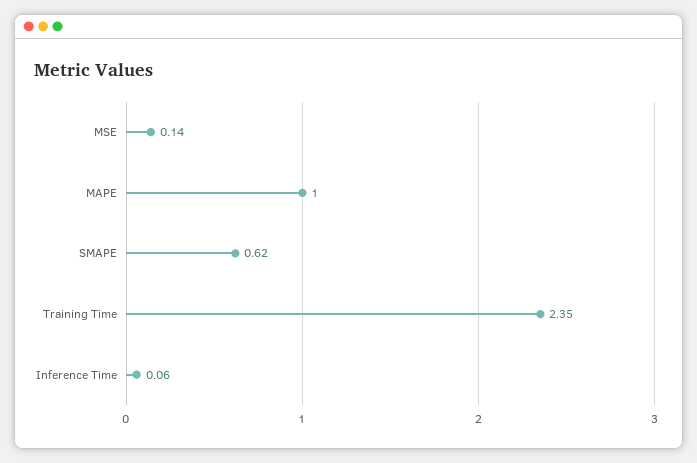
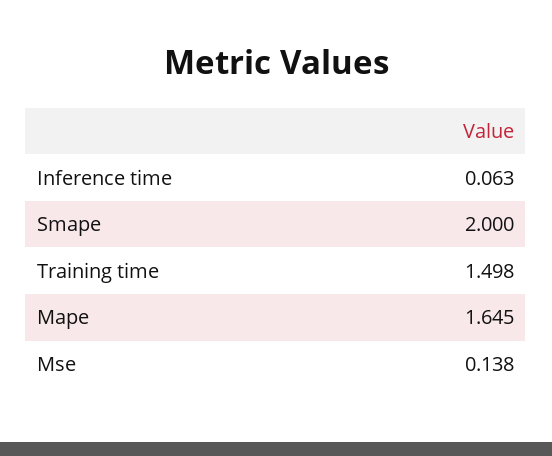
  {
    "MSE": 0.138,
-   "MAPE": 1,
+   "MAPE": 1.645,
-   "SMAPE": 0.62,
+   "SMAPE": 2,
-   "Training Time": 2.35,
+   "Training Time": 1.498,
    "Inference Time": 0.063
  }

